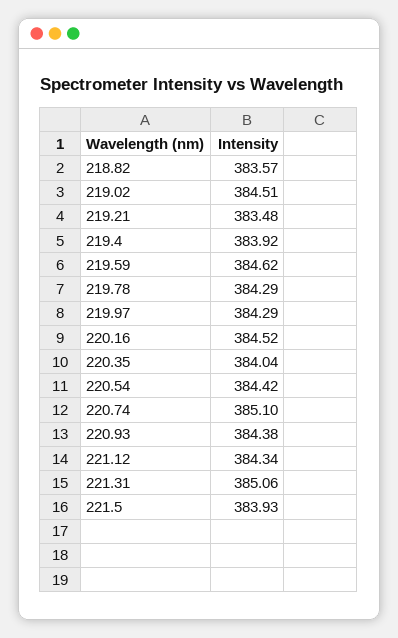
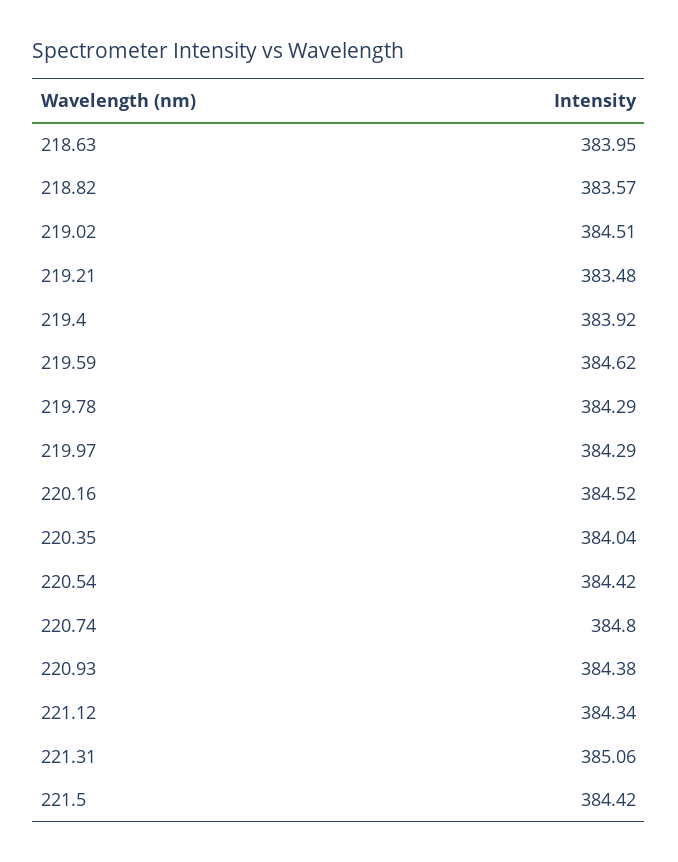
  {
    "218.82": 383.57,
    "219.02": 384.51,
    "219.21": 383.48,
    "219.4": 383.92,
    "219.59": 384.62,
    "219.78": 384.29,
    "219.97": 384.29,
    "220.16": 384.52,
    "220.35": 384.04,
    "220.54": 384.42,
-   "220.74": 385.1,
+   "220.74": 384.8,
    "220.93": 384.38,
    "221.12": 384.34,
    "221.31": 385.06,
-   "221.5": 383.93
+   "221.5": 384.42,
+   "218.63": 383.95
  }

